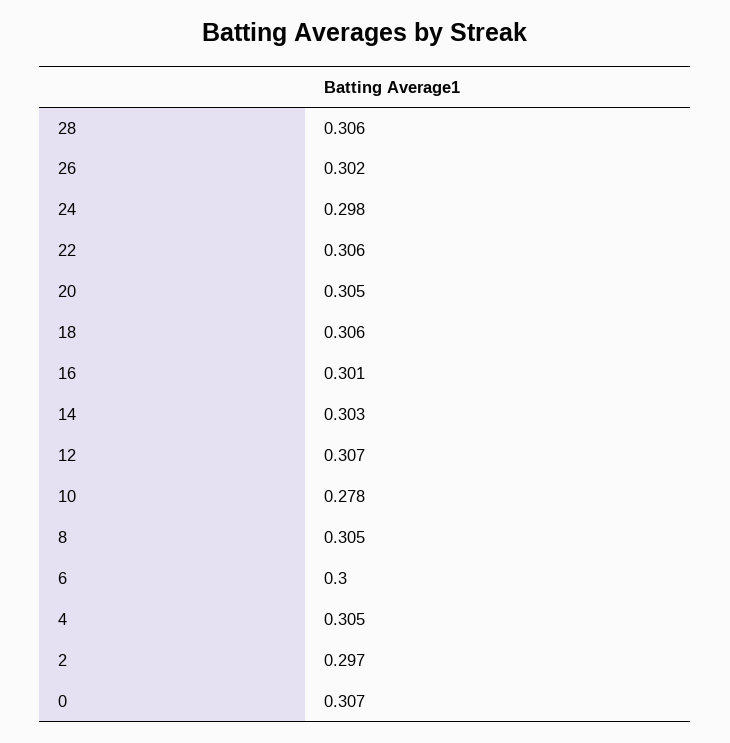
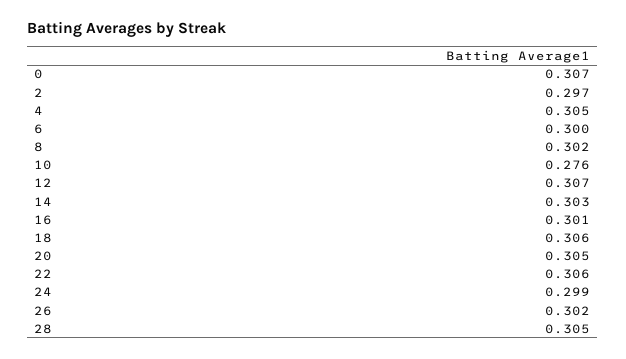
  {
-   "28": 0.306,
+   "28": 0.305,
    "26": 0.302,
-   "24": 0.298,
+   "24": 0.299,
    "22": 0.306,
    "20": 0.305,
    "18": 0.306,
    "16": 0.301,
    "14": 0.303,
    "12": 0.307,
-   "10": 0.278,
+   "10": 0.276,
-   "8": 0.305,
+   "8": 0.302,
    "6": 0.3,
    "4": 0.305,
    "2": 0.297,
    "0": 0.307
  }

